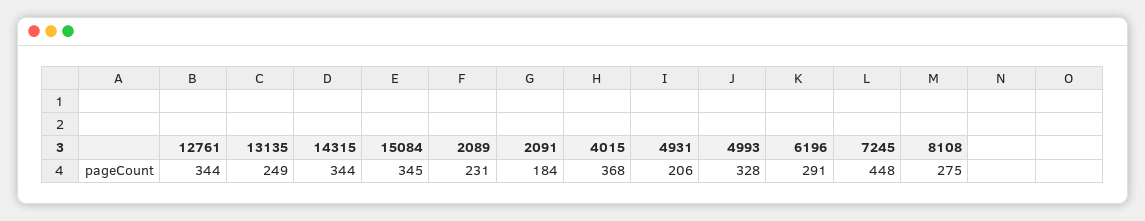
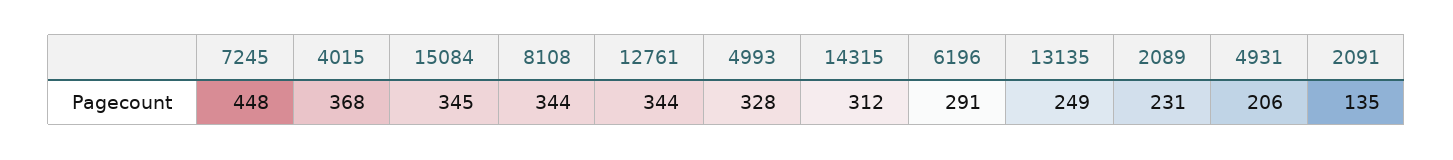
  {
    "12761": 344,
    "13135": 249,
-   "14315": 344,
+   "14315": 312,
    "15084": 345,
    "2089": 231,
-   "2091": 184,
+   "2091": 135,
    "4015": 368,
    "4931": 206,
    "4993": 328,
    "6196": 291,
    "7245": 448,
-   "8108": 275
+   "8108": 344
  }

